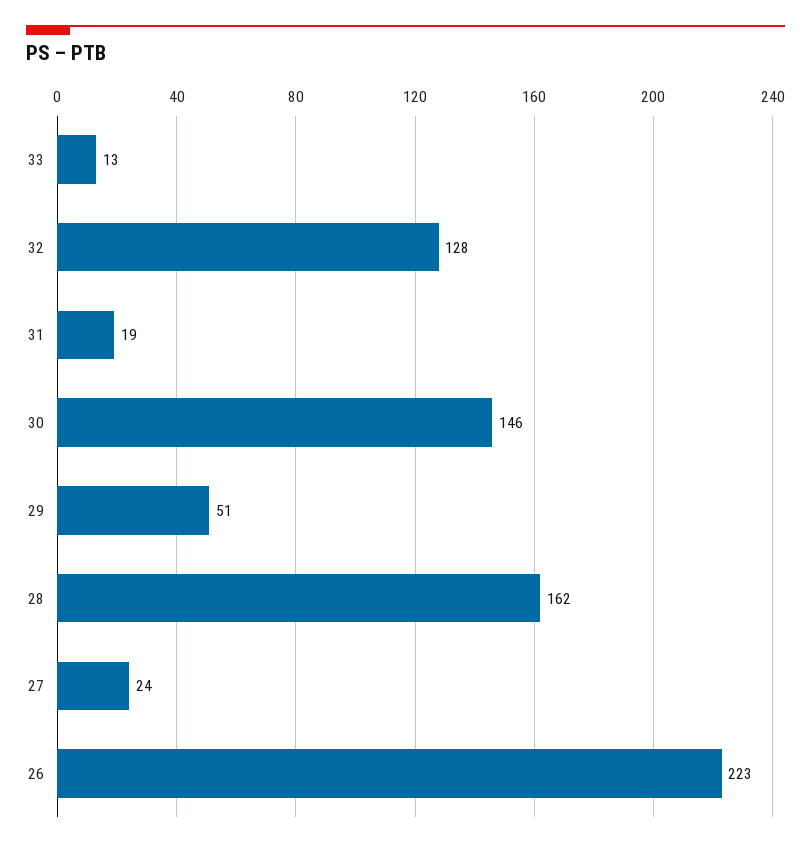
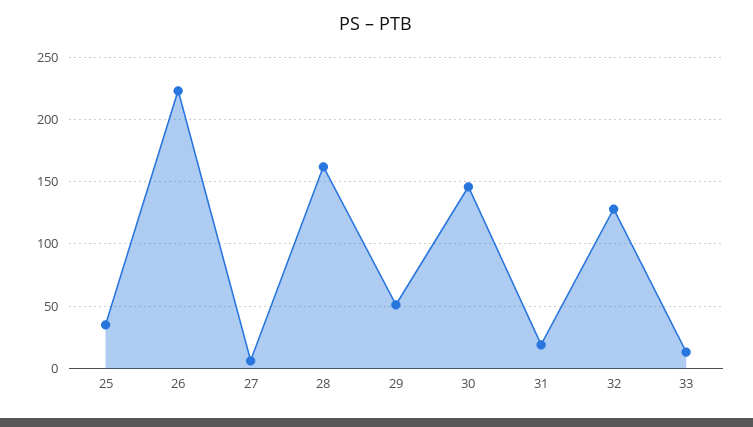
  {
    "33": 13,
    "32": 128,
    "31": 19,
    "30": 146,
    "29": 51,
    "28": 162,
-   "27": 24,
+   "27": 5,
-   "26": 223
+   "26": 223,
+   "25": 35
  }

